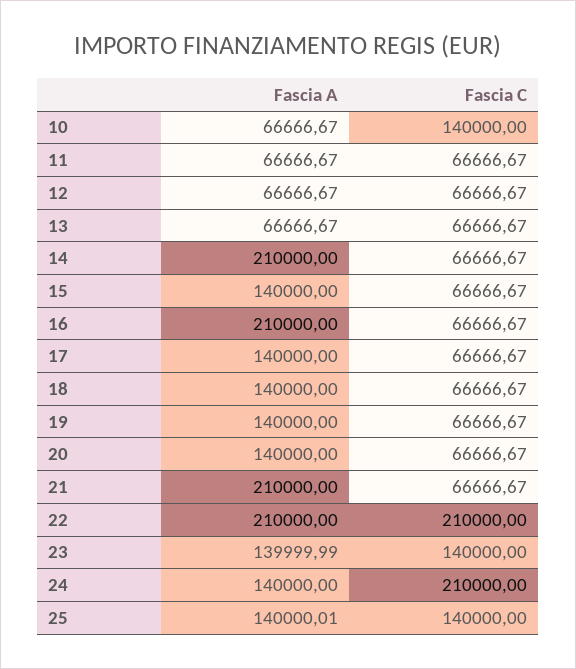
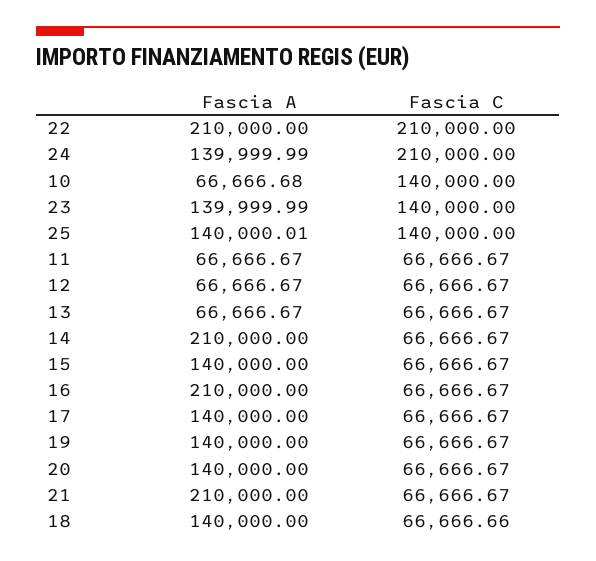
  {
    "Fascia A": {
-     "10": 66666.67,
+     "10": 66666.68,
      "11": 66666.67,
      "12": 66666.67,
      "13": 66666.67,
      "14": 210000,
      "15": 140000,
      "16": 210000,
      "17": 140000,
      "18": 140000,
      "19": 140000,
      "20": 140000,
      "21": 210000,
      "22": 210000,
      "23": 139999.99,
-     "24": 140000,
+     "24": 139999.99,
      "25": 140000.01
    },
    "Fascia C": {
      "10": 140000,
      "11": 66666.67,
      "12": 66666.67,
      "13": 66666.67,
      "14": 66666.67,
      "15": 66666.67,
      "16": 66666.67,
      "17": 66666.67,
-     "18": 66666.67,
+     "18": 66666.66,
      "19": 66666.67,
      "20": 66666.67,
      "21": 66666.67,
      "22": 210000,
      "23": 140000,
      "24": 210000,
      "25": 140000
    }
  }

